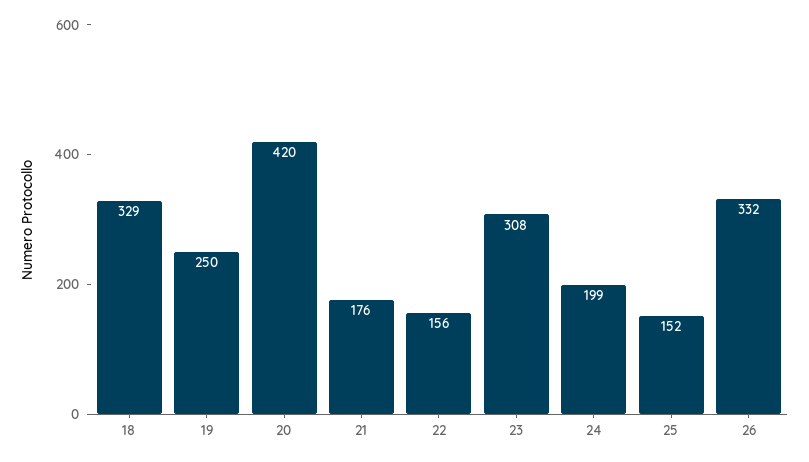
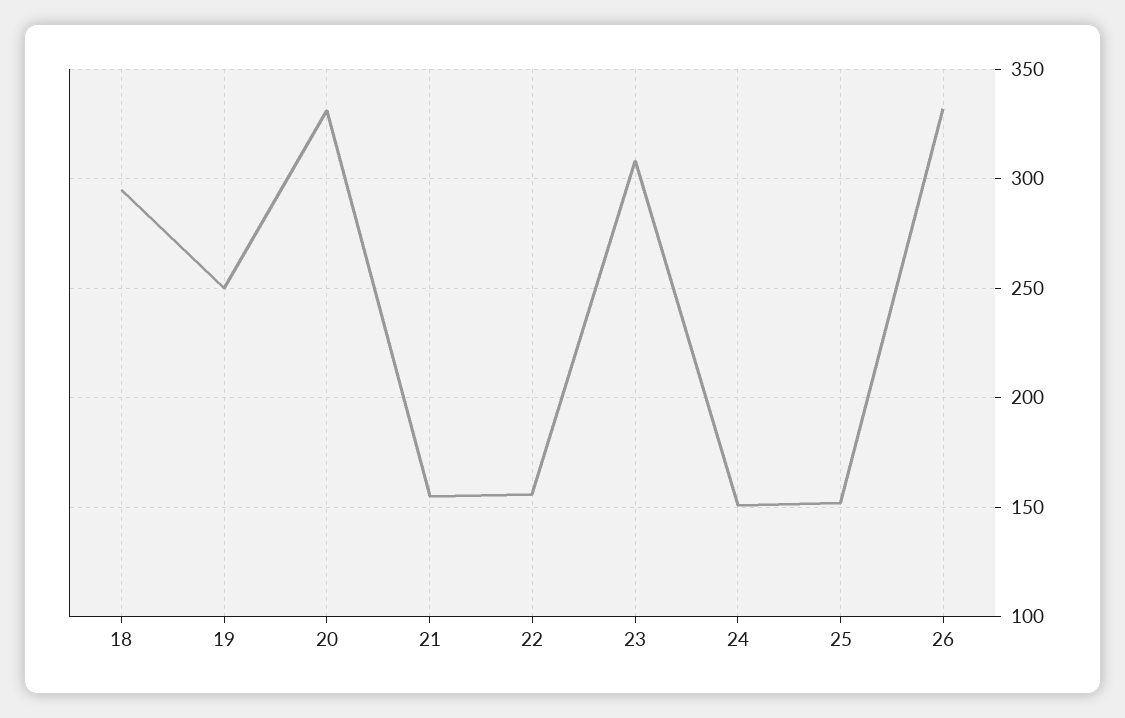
  {
-   "18": 329,
+   "18": 295,
    "19": 250,
-   "20": 420,
+   "20": 330,
-   "21": 176,
+   "21": 155,
    "22": 156,
    "23": 308,
-   "24": 199,
+   "24": 150,
    "25": 152,
    "26": 332
  }

